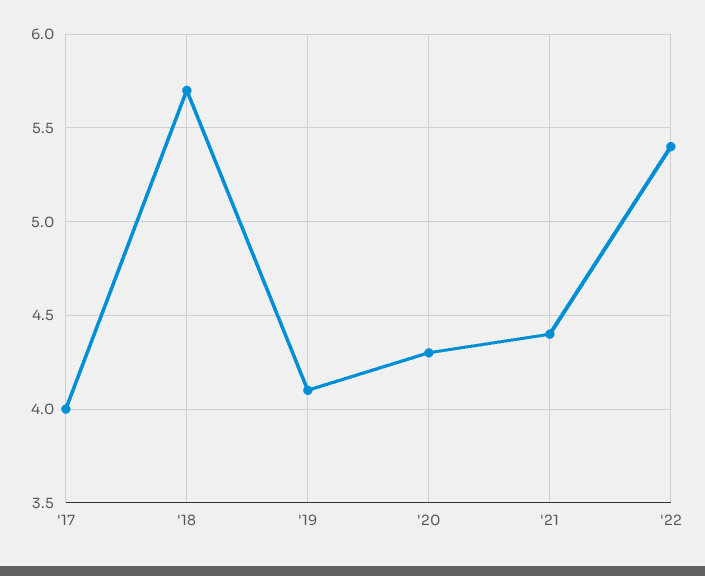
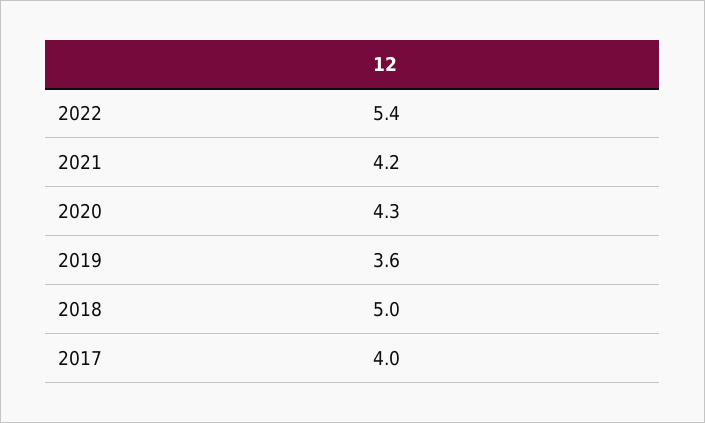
  {
    "'17": 4,
-   "'18": 5.7,
+   "'18": 5,
-   "'19": 4.1,
+   "'19": 3.6,
    "'20": 4.3,
-   "'21": 4.4,
+   "'21": 4.2,
    "'22": 5.4
  }

